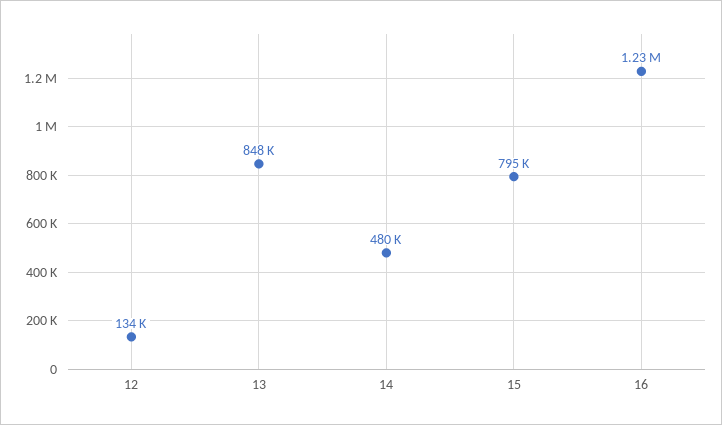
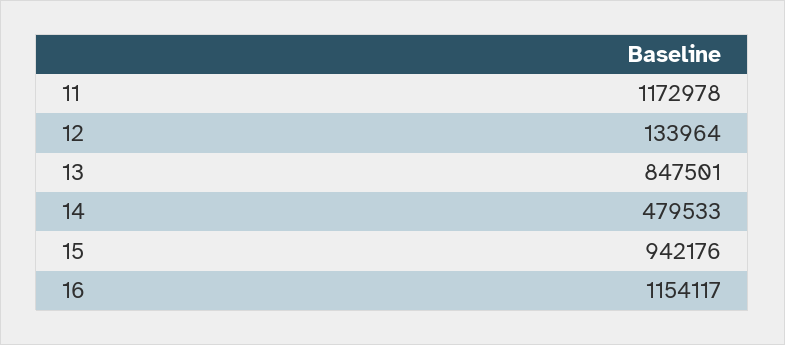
  {
    "12": 133964,
    "13": 847501,
    "14": 479533,
-   "15": 795000,
+   "15": 942176,
-   "16": 1230000
+   "16": 1154117,
+   "11": 1172978
  }

